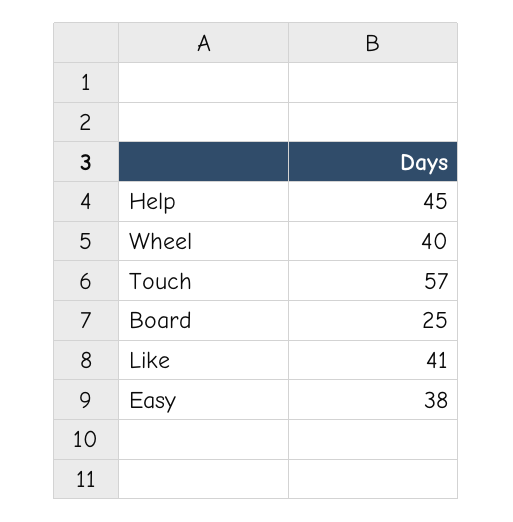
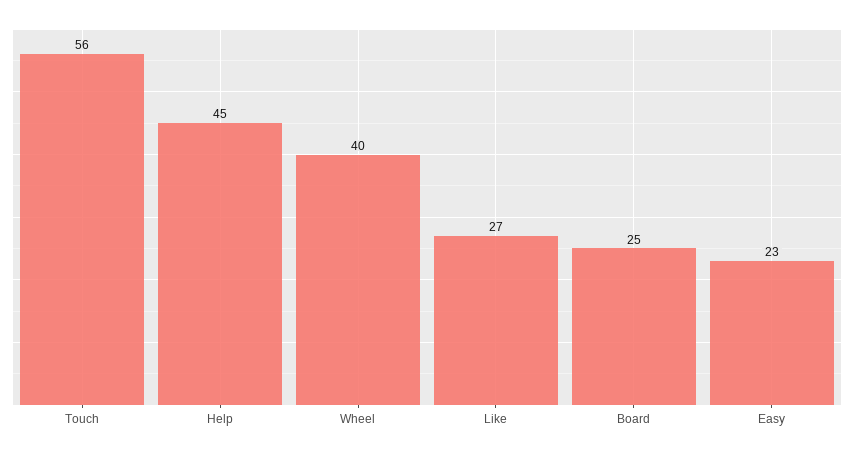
  {
    "Help": 45,
    "Wheel": 40,
-   "Touch": 57,
+   "Touch": 56,
    "Board": 25,
-   "Like": 41,
+   "Like": 27,
-   "Easy": 38
+   "Easy": 23
  }

